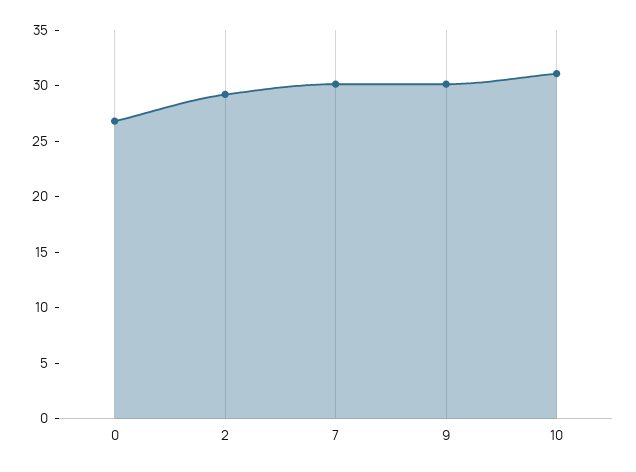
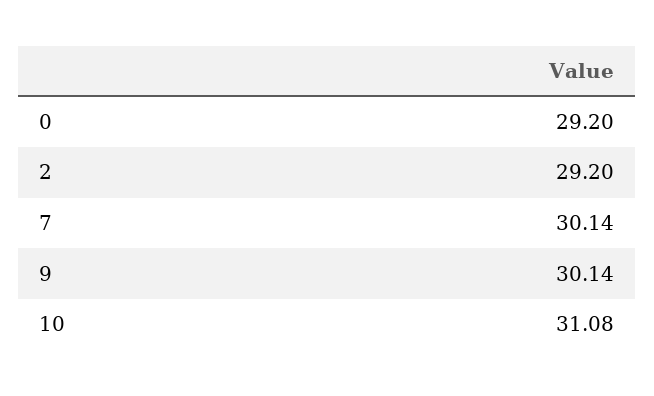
  {
-   "0": 27,
+   "0": 29.2,
    "2": 29.2,
    "7": 30.14,
    "9": 30.14,
    "10": 31.08
  }

